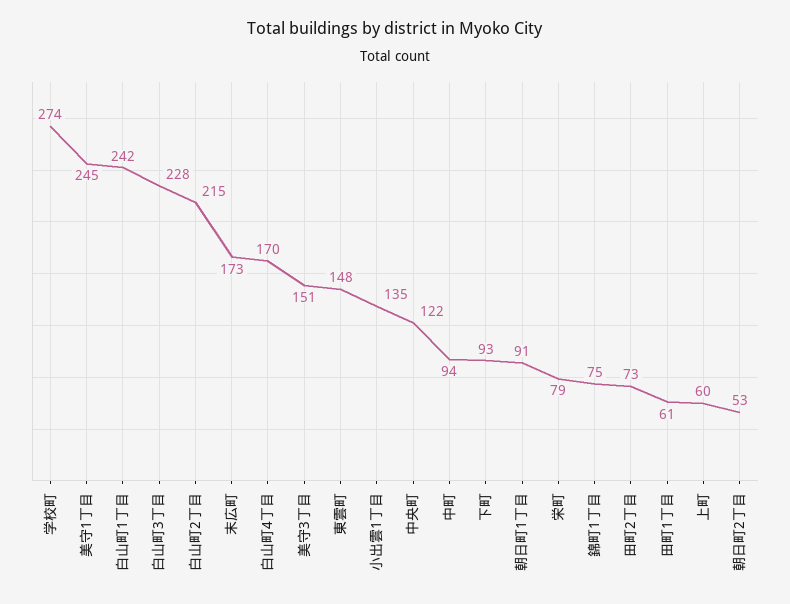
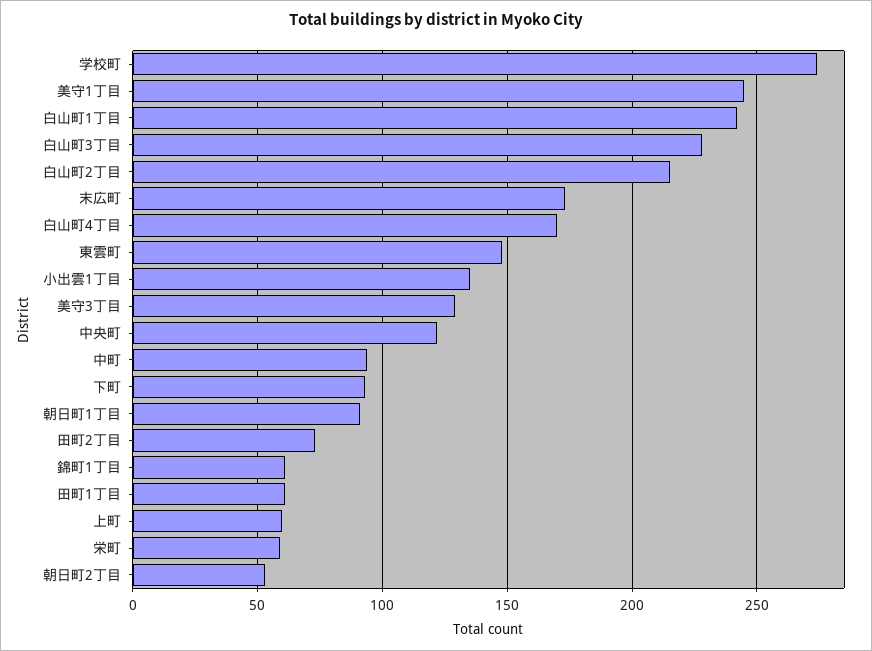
  {
    "学校町": 274,
    "美守1丁目": 245,
    "白山町1丁目": 242,
    "白山町3丁目": 228,
    "白山町2丁目": 215,
    "末広町": 173,
    "白山町4丁目": 170,
-   "美守3丁目": 151,
+   "美守3丁目": 130,
    "東雲町": 148,
    "小出雲1丁目": 135,
    "中央町": 122,
    "中町": 94,
    "下町": 93,
    "朝日町1丁目": 91,
-   "栄町": 79,
+   "栄町": 60,
-   "錦町1丁目": 75,
+   "錦町1丁目": 60,
    "田町2丁目": 73,
    "田町1丁目": 61,
    "上町": 60,
    "朝日町2丁目": 53
  }

